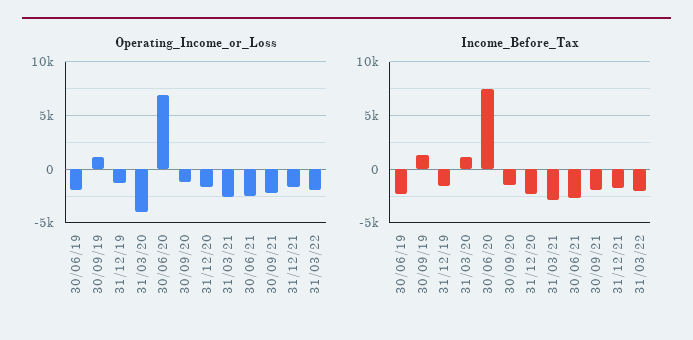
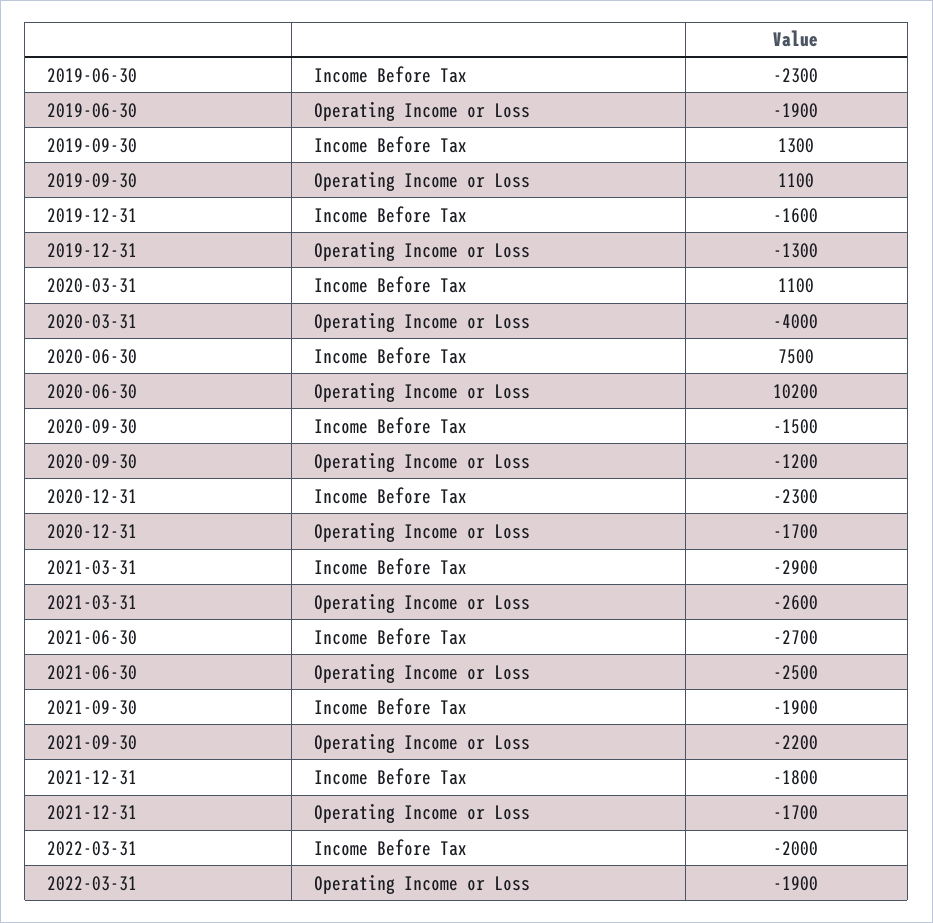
  {
    "Operating_Income_or_Loss": {
      "30/06/19": -1900,
      "30/09/19": 1100,
      "31/12/19": -1300,
      "31/03/20": -4000,
-     "30/06/20": 7000,
+     "30/06/20": 10200,
      "30/09/20": -1200,
      "31/12/20": -1700,
      "31/03/21": -2600,
      "30/06/21": -2500,
      "30/09/21": -2200,
      "31/12/21": -1700,
      "31/03/22": -1900
    },
    "Income_Before_Tax": {
      "30/06/19": -2300,
      "30/09/19": 1300,
      "31/12/19": -1600,
      "31/03/20": 1100,
      "30/06/20": 7500,
      "30/09/20": -1500,
      "31/12/20": -2300,
      "31/03/21": -2900,
      "30/06/21": -2700,
      "30/09/21": -1900,
      "31/12/21": -1800,
      "31/03/22": -2000
    }
  }

